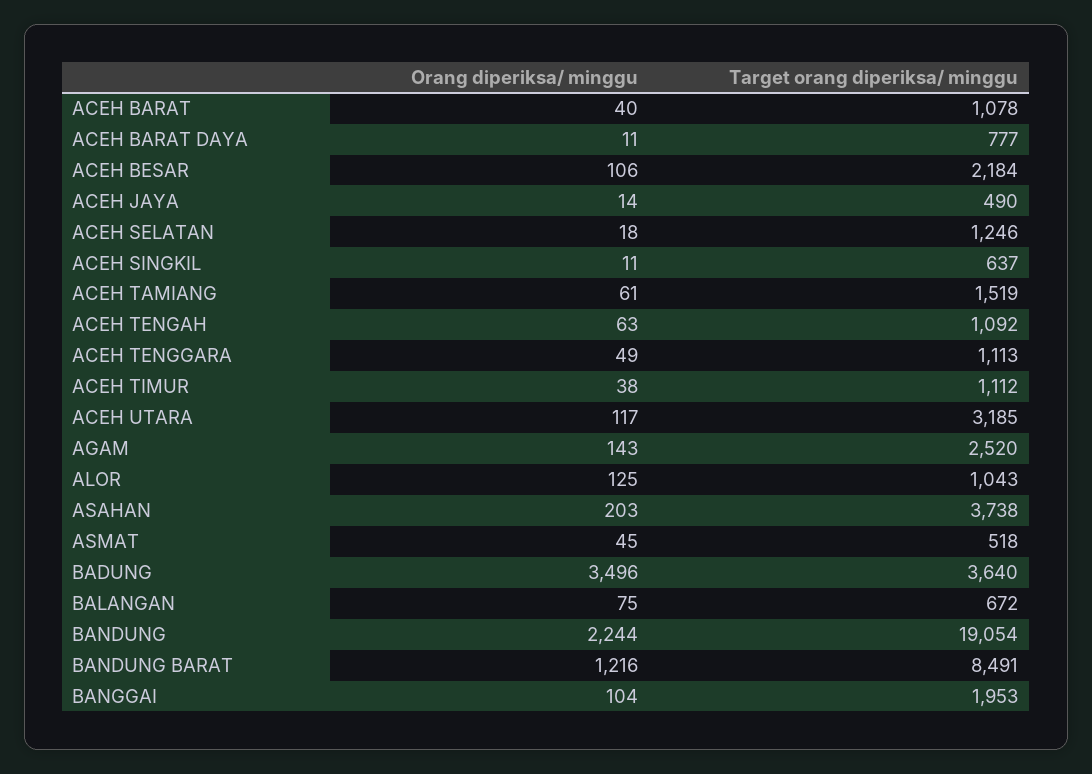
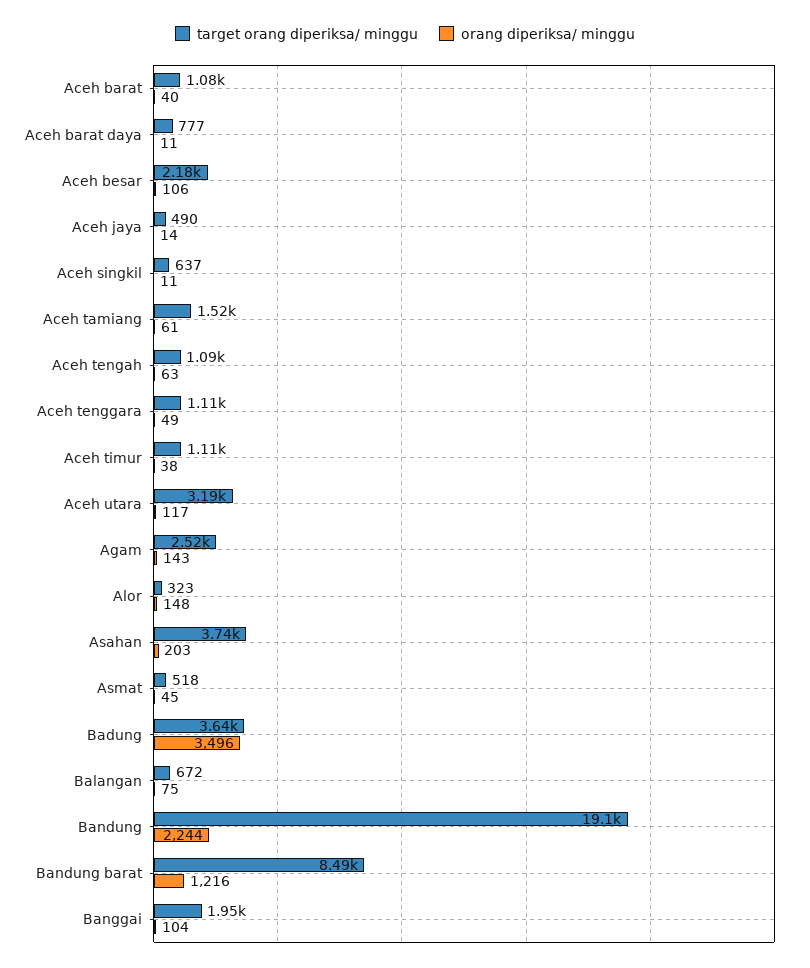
  {
    "Orang diperiksa/ minggu": {
      "ACEH BARAT": 40,
      "ACEH BARAT DAYA": 11,
      "ACEH BESAR": 106,
      "ACEH JAYA": 14,
-     "ACEH SELATAN": 18,
      "ACEH SINGKIL": 11,
      "ACEH TAMIANG": 61,
      "ACEH TENGAH": 63,
      "ACEH TENGGARA": 49,
      "ACEH TIMUR": 38,
      "ACEH UTARA": 117,
      "AGAM": 143,
-     "ALOR": 125,
+     "ALOR": 148,
      "ASAHAN": 203,
      "ASMAT": 45,
      "BADUNG": 3496,
      "BALANGAN": 75,
      "BANDUNG": 2244,
      "BANDUNG BARAT": 1216,
      "BANGGAI": 104
    },
    "Target orang diperiksa/ minggu": {
      "ACEH BARAT": 1078,
      "ACEH BARAT DAYA": 777,
      "ACEH BESAR": 2184,
      "ACEH JAYA": 490,
-     "ACEH SELATAN": 1246,
      "ACEH SINGKIL": 637,
      "ACEH TAMIANG": 1519,
      "ACEH TENGAH": 1092,
      "ACEH TENGGARA": 1113,
      "ACEH TIMUR": 1112,
      "ACEH UTARA": 3185,
      "AGAM": 2520,
-     "ALOR": 1043,
+     "ALOR": 323,
      "ASAHAN": 3738,
      "ASMAT": 518,
      "BADUNG": 3640,
      "BALANGAN": 672,
      "BANDUNG": 19054,
      "BANDUNG BARAT": 8491,
      "BANGGAI": 1953
    }
  }

